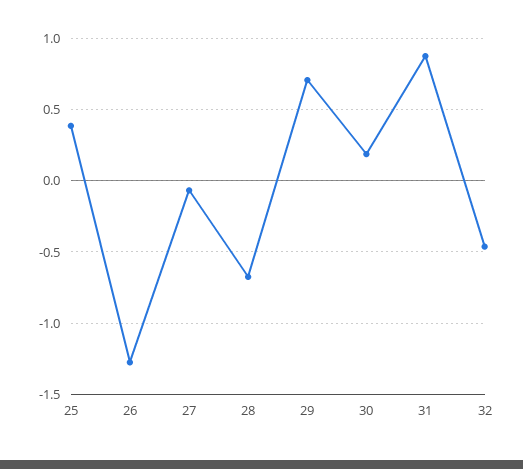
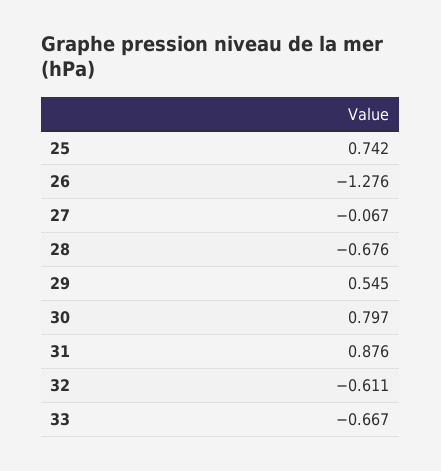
  {
-   "25": 0.4,
+   "25": 0.742,
    "26": -1.276,
    "27": -0.067,
    "28": -0.676,
-   "29": 0.7,
+   "29": 0.545,
-   "30": 0.2,
+   "30": 0.797,
    "31": 0.876,
-   "32": -0.45
+   "32": -0.611,
+   "33": -0.667
  }

